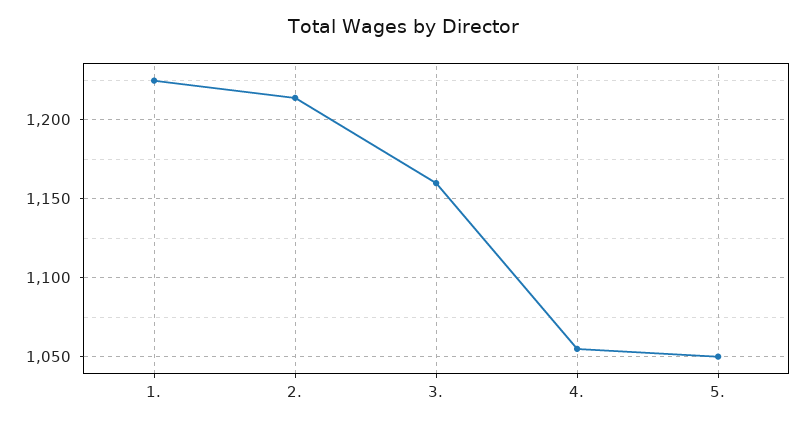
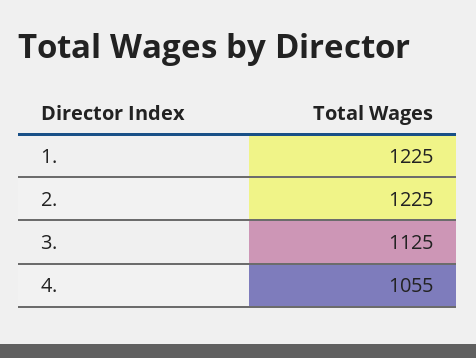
  {
    "1.": 1225,
-   "2.": 1215,
+   "2.": 1225,
-   "3.": 1160,
+   "3.": 1125,
-   "4.": 1055,
+   "4.": 1055
-   "5.": 1050
  }

